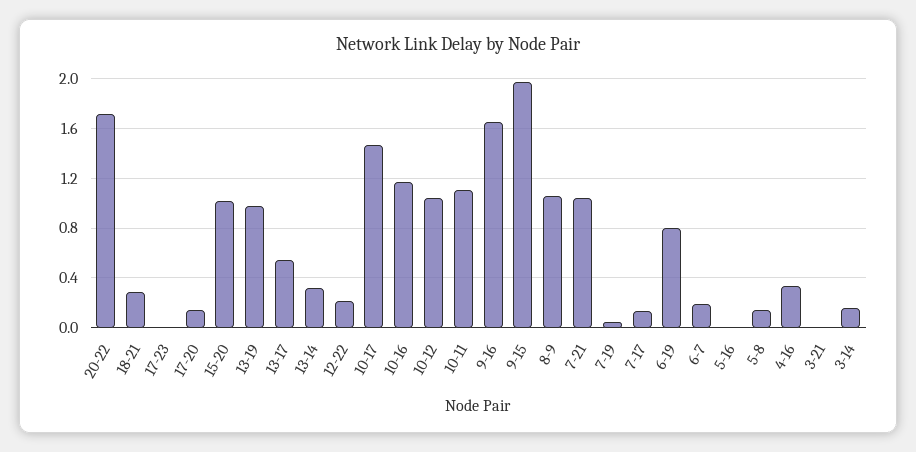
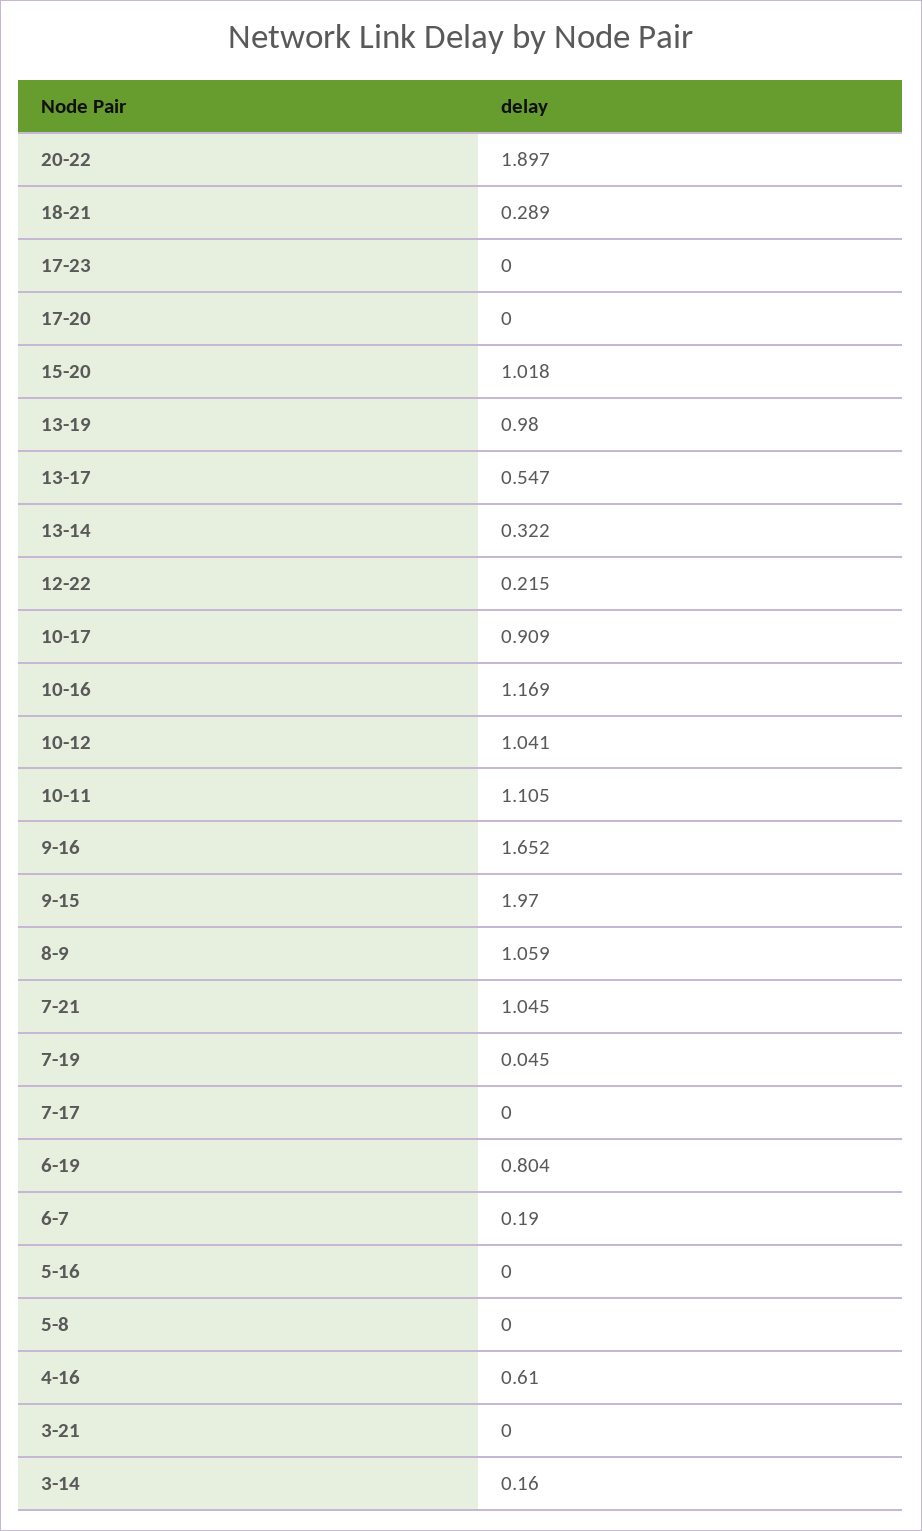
  {
-   "20-22": 1.7,
+   "20-22": 1.897,
    "18-21": 0.289,
    "17-23": 0,
-   "17-20": 0.15,
+   "17-20": 0,
    "15-20": 1.018,
    "13-19": 0.98,
    "13-17": 0.547,
    "13-14": 0.322,
    "12-22": 0.215,
-   "10-17": 1.45,
+   "10-17": 0.909,
    "10-16": 1.169,
    "10-12": 1.041,
    "10-11": 1.105,
    "9-16": 1.652,
    "9-15": 1.97,
    "8-9": 1.059,
    "7-21": 1.045,
    "7-19": 0.045,
-   "7-17": 0.15,
+   "7-17": 0,
    "6-19": 0.804,
    "6-7": 0.19,
    "5-16": 0,
-   "5-8": 0.15,
+   "5-8": 0,
-   "4-16": 0.35,
+   "4-16": 0.61,
    "3-21": 0,
    "3-14": 0.16
  }

